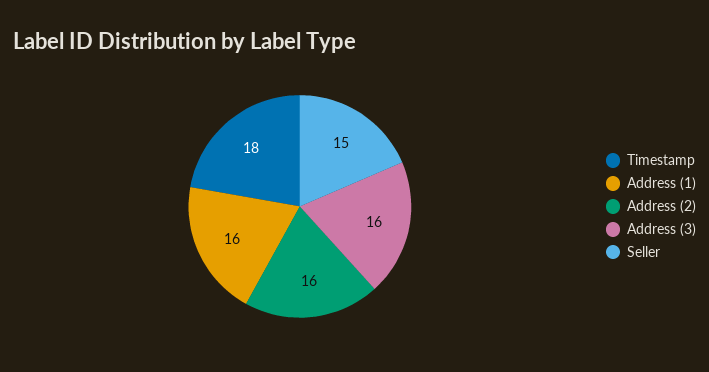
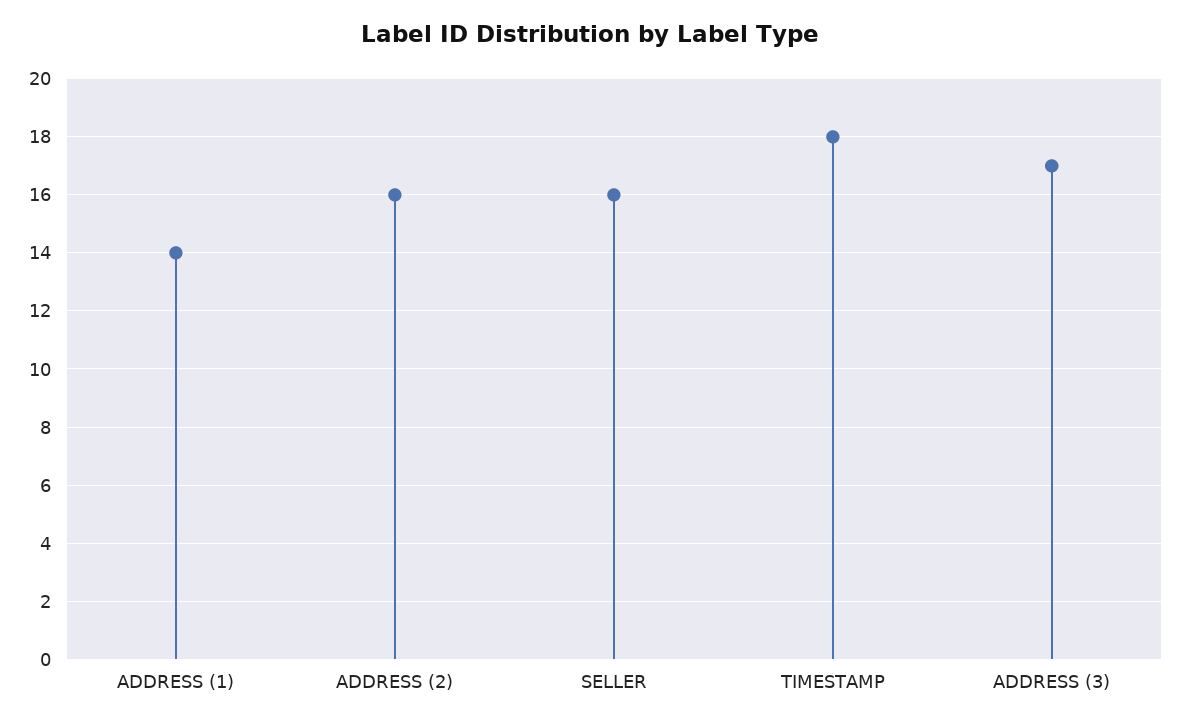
  {
    "Timestamp": 18,
-   "Address (1)": 16,
+   "Address (1)": 14,
    "Address (2)": 16,
-   "Address (3)": 16,
+   "Address (3)": 17,
-   "Seller": 15
+   "Seller": 16
  }

